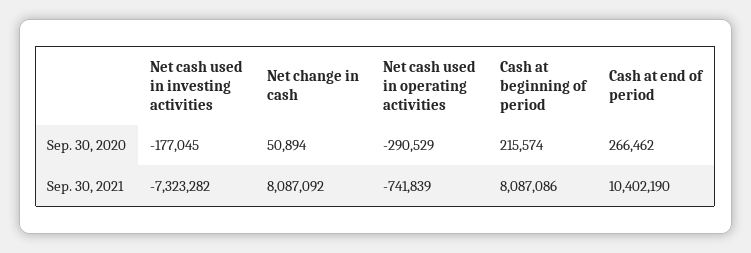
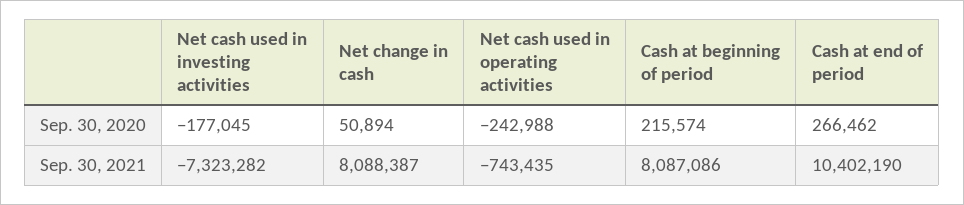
  {
    "Net cash used in investing activities": {
      "Sep. 30, 2020": -177045,
      "Sep. 30, 2021": -7323282
    },
    "Net change in cash": {
      "Sep. 30, 2020": 50894,
-     "Sep. 30, 2021": 8087092
+     "Sep. 30, 2021": 8088387
    },
    "Net cash used in operating activities": {
-     "Sep. 30, 2020": -290529,
+     "Sep. 30, 2020": -242988,
-     "Sep. 30, 2021": -741839
+     "Sep. 30, 2021": -743435
    },
    "Cash at beginning of period": {
      "Sep. 30, 2020": 215574,
      "Sep. 30, 2021": 8087086
    },
    "Cash at end of period": {
      "Sep. 30, 2020": 266462,
      "Sep. 30, 2021": 10402190
    }
  }

